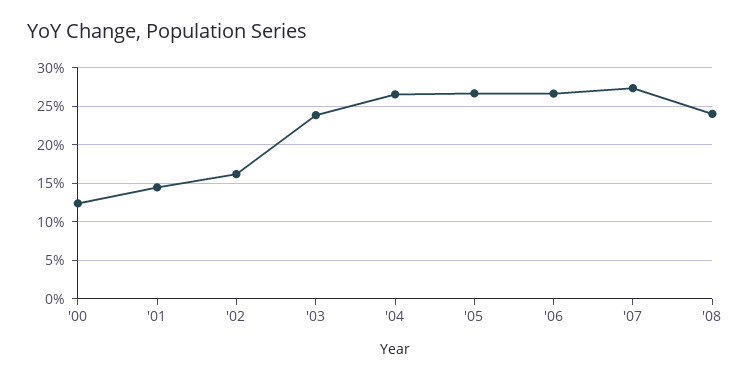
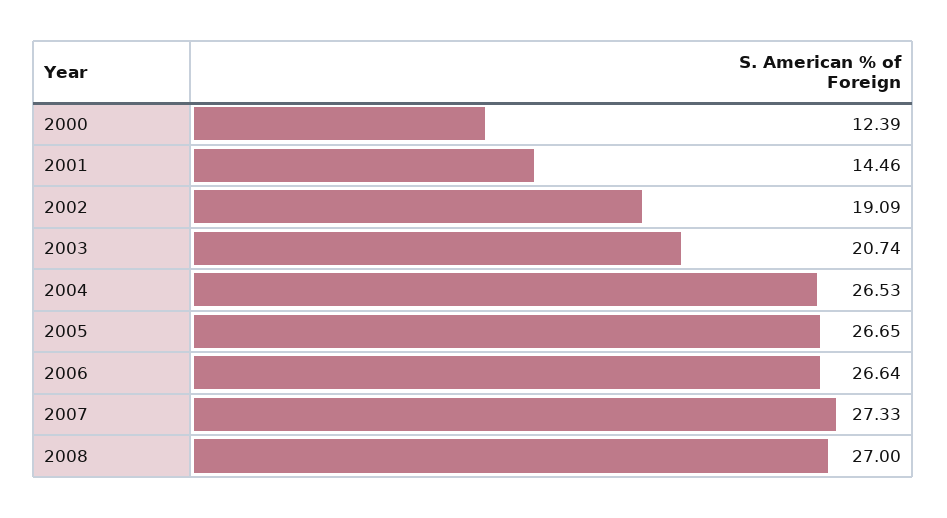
  {
    "'00": 12.39,
    "'01": 14.46,
-   "'02": 16,
+   "'02": 19.09,
-   "'03": 24,
+   "'03": 20.74,
    "'04": 26.53,
    "'05": 26.65,
    "'06": 26.64,
    "'07": 27.33,
-   "'08": 24
+   "'08": 27
  }

